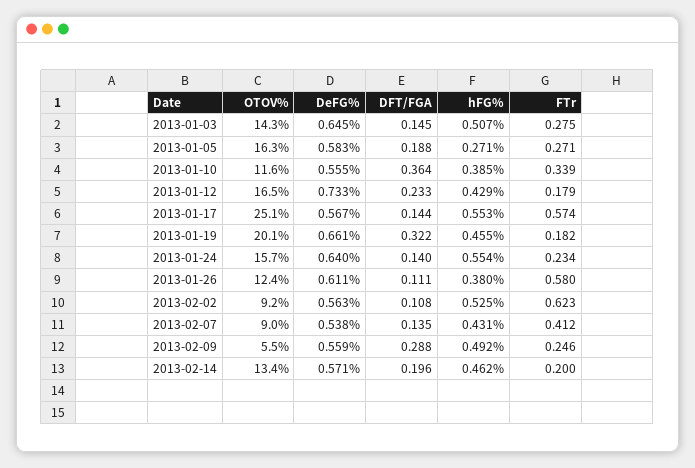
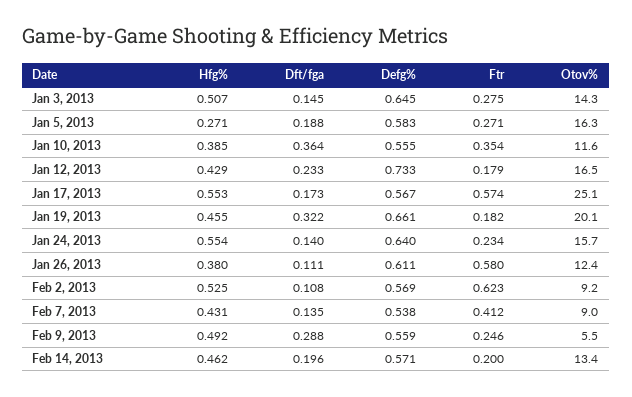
  {
    "OTOV%": {
      "2013-01-03": 14.3,
      "2013-01-05": 16.3,
      "2013-01-10": 11.6,
      "2013-01-12": 16.5,
      "2013-01-17": 25.1,
      "2013-01-19": 20.1,
      "2013-01-24": 15.7,
      "2013-01-26": 12.4,
      "2013-02-02": 9.2,
      "2013-02-07": 9,
      "2013-02-09": 5.5,
      "2013-02-14": 13.4
    },
    "DeFG%": {
      "2013-01-03": 0.645,
      "2013-01-05": 0.583,
      "2013-01-10": 0.555,
      "2013-01-12": 0.733,
      "2013-01-17": 0.567,
      "2013-01-19": 0.661,
      "2013-01-24": 0.64,
      "2013-01-26": 0.611,
-     "2013-02-02": 0.563,
+     "2013-02-02": 0.569,
      "2013-02-07": 0.538,
      "2013-02-09": 0.559,
      "2013-02-14": 0.571
    },
    "DFT/FGA": {
      "2013-01-03": 0.145,
      "2013-01-05": 0.188,
      "2013-01-10": 0.364,
      "2013-01-12": 0.233,
-     "2013-01-17": 0.144,
+     "2013-01-17": 0.173,
      "2013-01-19": 0.322,
      "2013-01-24": 0.14,
      "2013-01-26": 0.111,
      "2013-02-02": 0.108,
      "2013-02-07": 0.135,
      "2013-02-09": 0.288,
      "2013-02-14": 0.196
    },
    "hFG%": {
      "2013-01-03": 0.507,
      "2013-01-05": 0.271,
      "2013-01-10": 0.385,
      "2013-01-12": 0.429,
      "2013-01-17": 0.553,
      "2013-01-19": 0.455,
      "2013-01-24": 0.554,
      "2013-01-26": 0.38,
      "2013-02-02": 0.525,
      "2013-02-07": 0.431,
      "2013-02-09": 0.492,
      "2013-02-14": 0.462
    },
    "FTr": {
      "2013-01-03": 0.275,
      "2013-01-05": 0.271,
-     "2013-01-10": 0.339,
+     "2013-01-10": 0.354,
      "2013-01-12": 0.179,
      "2013-01-17": 0.574,
      "2013-01-19": 0.182,
      "2013-01-24": 0.234,
      "2013-01-26": 0.58,
      "2013-02-02": 0.623,
      "2013-02-07": 0.412,
      "2013-02-09": 0.246,
      "2013-02-14": 0.2
    }
  }

